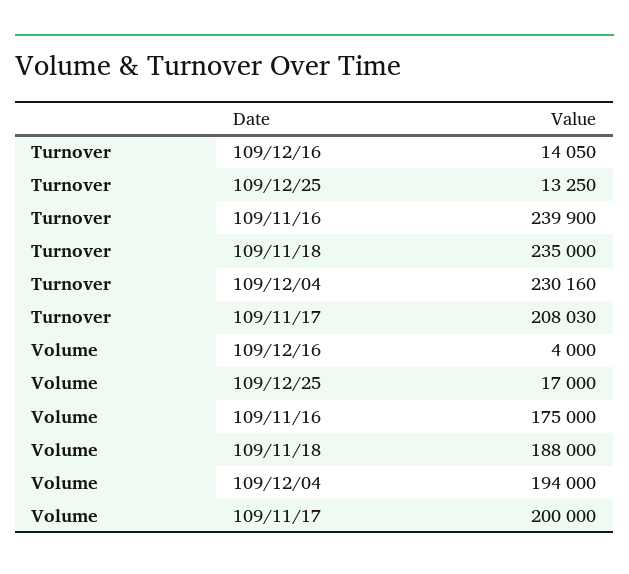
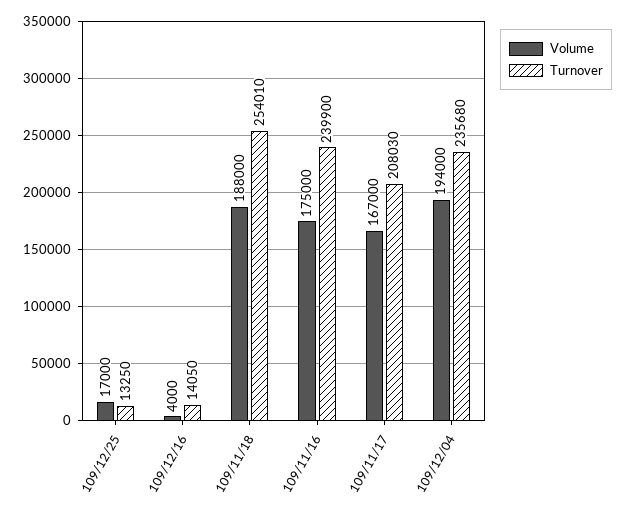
  {
    "Turnover": {
      "109/12/16": 14050,
      "109/12/25": 13250,
      "109/11/16": 239900,
-     "109/11/18": 235000,
+     "109/11/18": 254010,
-     "109/12/04": 230160,
+     "109/12/04": 235680,
      "109/11/17": 208030
    },
    "Volume": {
      "109/12/16": 4000,
      "109/12/25": 17000,
      "109/11/16": 175000,
      "109/11/18": 188000,
      "109/12/04": 194000,
-     "109/11/17": 200000
+     "109/11/17": 167000
    }
  }

